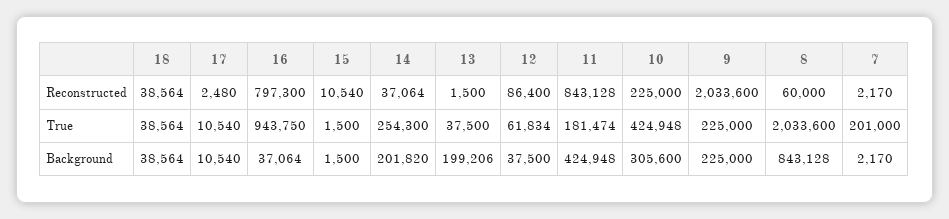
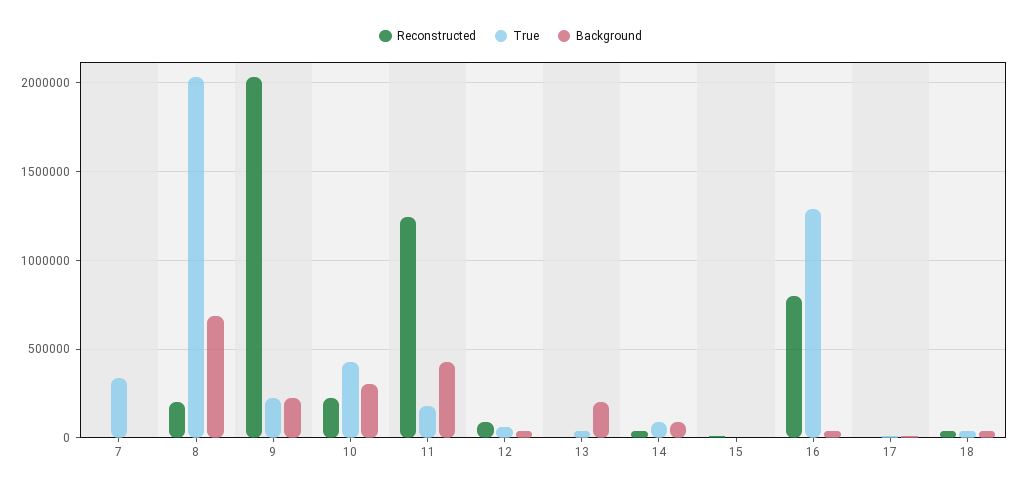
  {
    "Reconstructed": {
      "18": 38564,
      "17": 2480,
      "16": 797300,
      "15": 10540,
      "14": 37064,
      "13": 1500,
      "12": 86400,
-     "11": 843128,
+     "11": 1250000,
      "10": 225000,
      "9": 2033600,
-     "8": 60000,
+     "8": 200000,
      "7": 2170
    },
    "True": {
      "18": 38564,
      "17": 10540,
-     "16": 943750,
+     "16": 1300000,
      "15": 1500,
-     "14": 254300,
+     "14": 100000,
      "13": 37500,
      "12": 61834,
      "11": 181474,
      "10": 424948,
      "9": 225000,
      "8": 2033600,
-     "7": 201000
+     "7": 350000
    },
    "Background": {
      "18": 38564,
      "17": 10540,
      "16": 37064,
      "15": 1500,
-     "14": 201820,
+     "14": 100000,
      "13": 199206,
      "12": 37500,
      "11": 424948,
      "10": 305600,
      "9": 225000,
-     "8": 843128,
+     "8": 700000,
      "7": 2170
    }
  }

